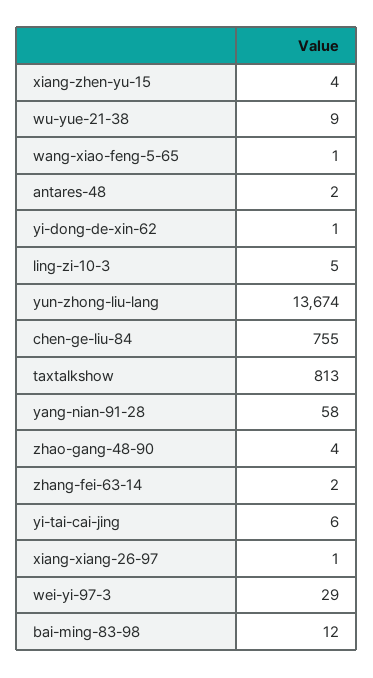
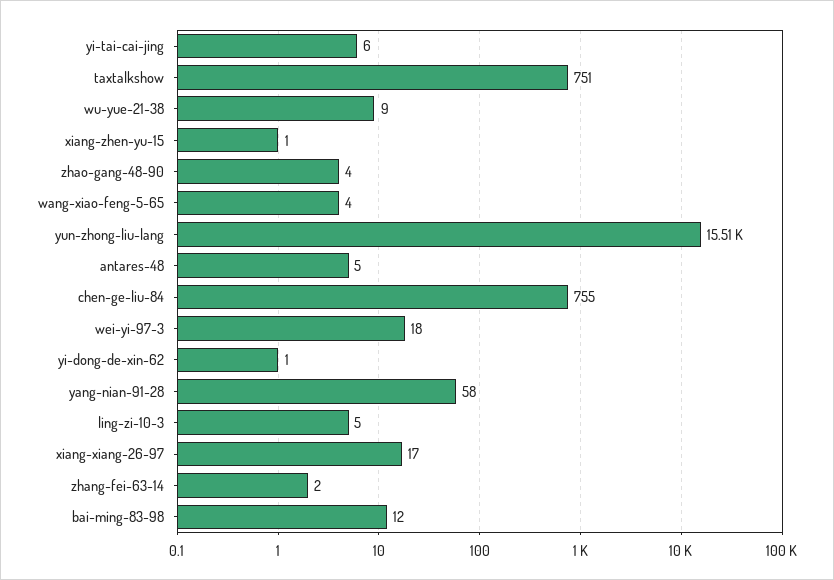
  {
-   "xiang-zhen-yu-15": 4,
+   "xiang-zhen-yu-15": 1,
    "wu-yue-21-38": 9,
-   "wang-xiao-feng-5-65": 1,
+   "wang-xiao-feng-5-65": 4,
-   "antares-48": 2,
+   "antares-48": 5,
    "yi-dong-de-xin-62": 1,
    "ling-zi-10-3": 5,
-   "yun-zhong-liu-lang": 13674,
+   "yun-zhong-liu-lang": 15510,
    "chen-ge-liu-84": 755,
-   "taxtalkshow": 813,
+   "taxtalkshow": 751,
    "yang-nian-91-28": 58,
    "zhao-gang-48-90": 4,
    "zhang-fei-63-14": 2,
    "yi-tai-cai-jing": 6,
-   "xiang-xiang-26-97": 1,
+   "xiang-xiang-26-97": 17,
-   "wei-yi-97-3": 29,
+   "wei-yi-97-3": 18,
    "bai-ming-83-98": 12
  }

